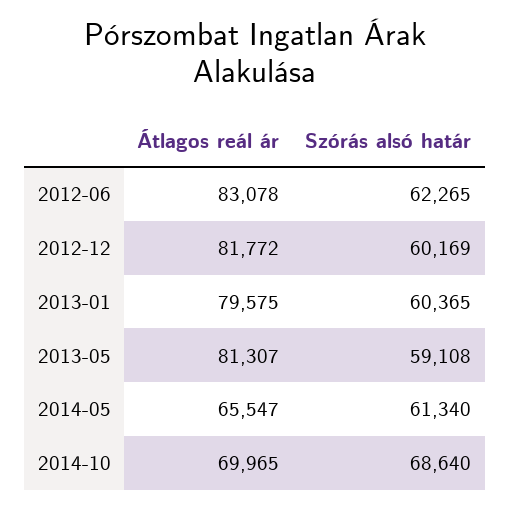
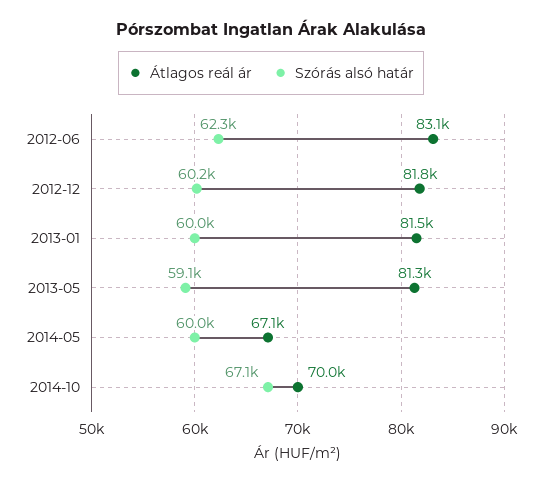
  {
    "Átlagos reál ár": {
      "2012-06": 83078,
      "2012-12": 81772,
-     "2013-01": 79575,
+     "2013-01": 81500,
      "2013-05": 81307,
-     "2014-05": 65547,
+     "2014-05": 67100,
      "2014-10": 69965
    },
    "Szórás alsó határ": {
      "2012-06": 62265,
      "2012-12": 60169,
-     "2013-01": 60365,
+     "2013-01": 60000,
      "2013-05": 59108,
-     "2014-05": 61340,
+     "2014-05": 60000,
-     "2014-10": 68640
+     "2014-10": 67100
    }
  }

